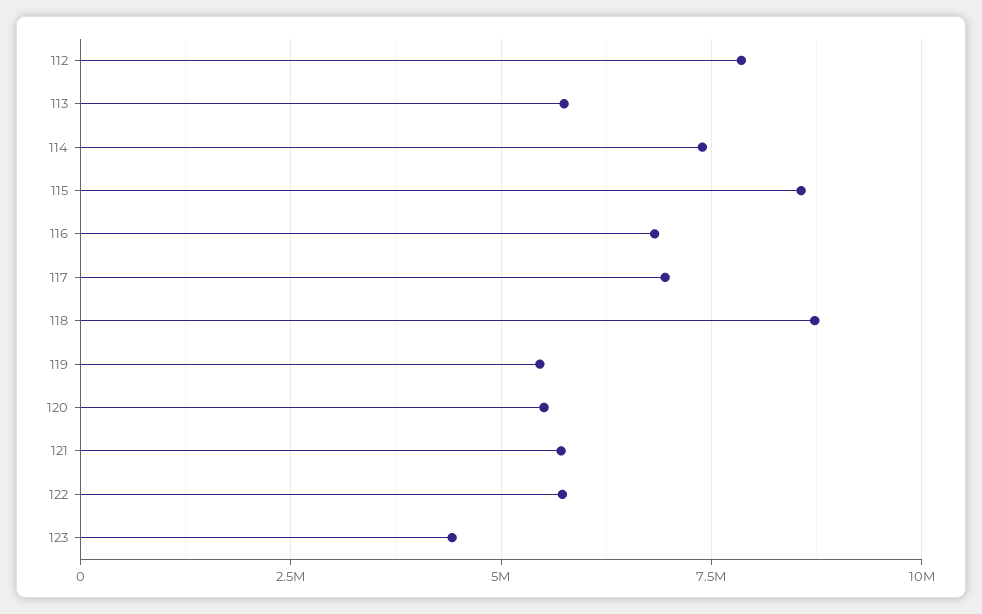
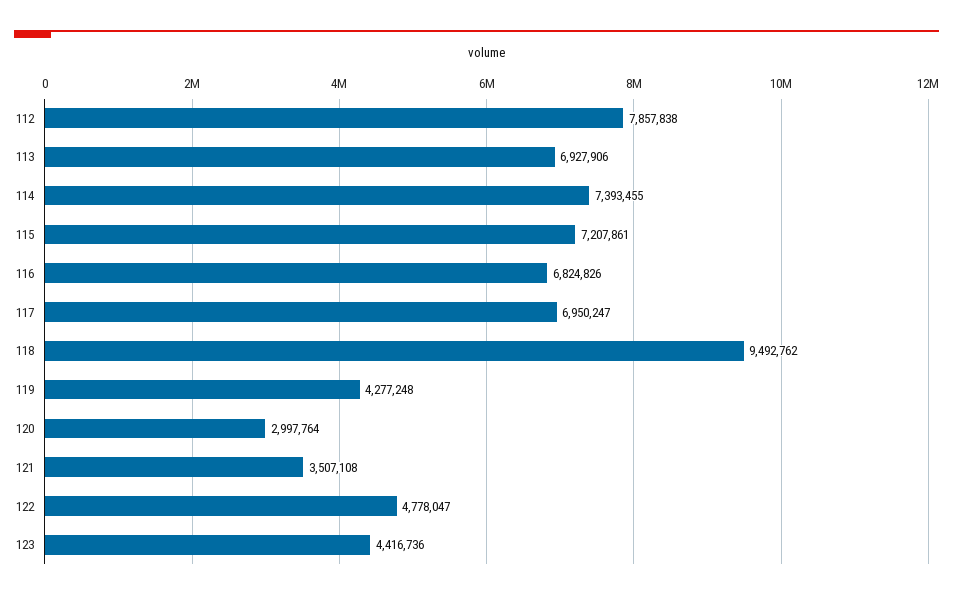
  {
    "112": 7857838,
-   "113": 5750000,
+   "113": 6927906,
    "114": 7393455,
-   "115": 8500000,
+   "115": 7207861,
    "116": 6824826,
    "117": 6950247,
-   "118": 8750000,
+   "118": 9492762,
-   "119": 5500000,
+   "119": 4277248,
-   "120": 5500000,
+   "120": 2997764,
-   "121": 5750000,
+   "121": 3507108,
-   "122": 5750000,
+   "122": 4778047,
    "123": 4416736
  }

